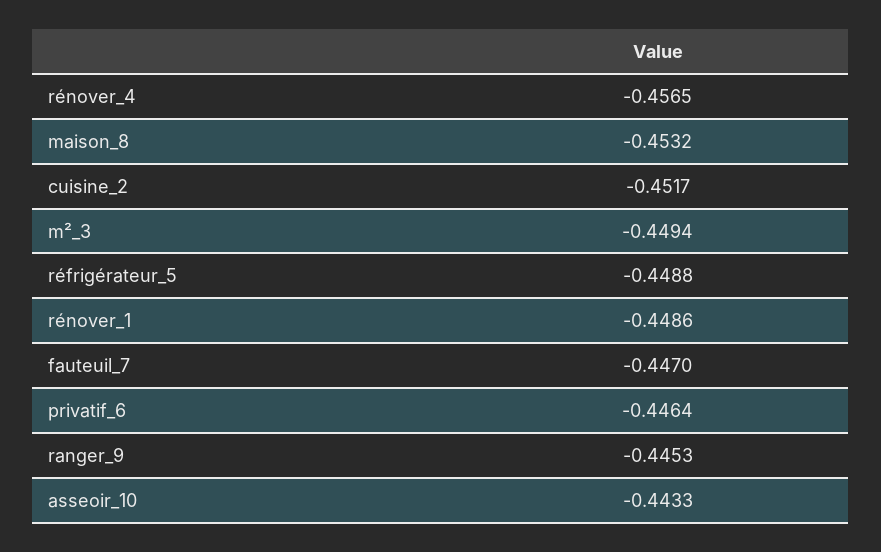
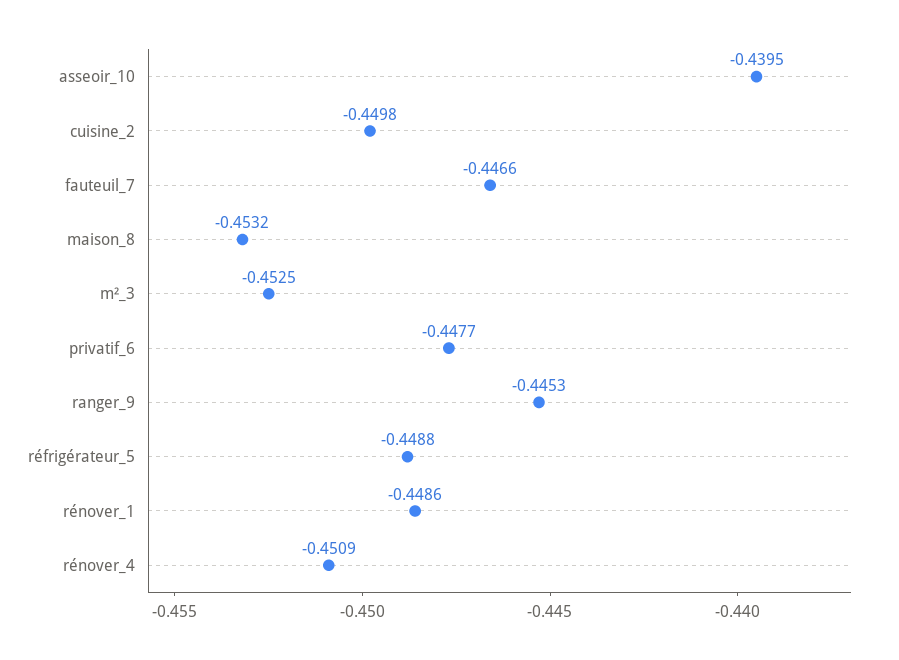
  {
-   "rénover_4": -0.4565,
+   "rénover_4": -0.4509,
    "maison_8": -0.4532,
-   "cuisine_2": -0.4517,
+   "cuisine_2": -0.4498,
-   "m²_3": -0.4494,
+   "m²_3": -0.4525,
    "réfrigérateur_5": -0.4488,
    "rénover_1": -0.4486,
-   "fauteuil_7": -0.447,
+   "fauteuil_7": -0.4466,
-   "privatif_6": -0.4464,
+   "privatif_6": -0.4477,
    "ranger_9": -0.4453,
-   "asseoir_10": -0.4433
+   "asseoir_10": -0.4395
  }

